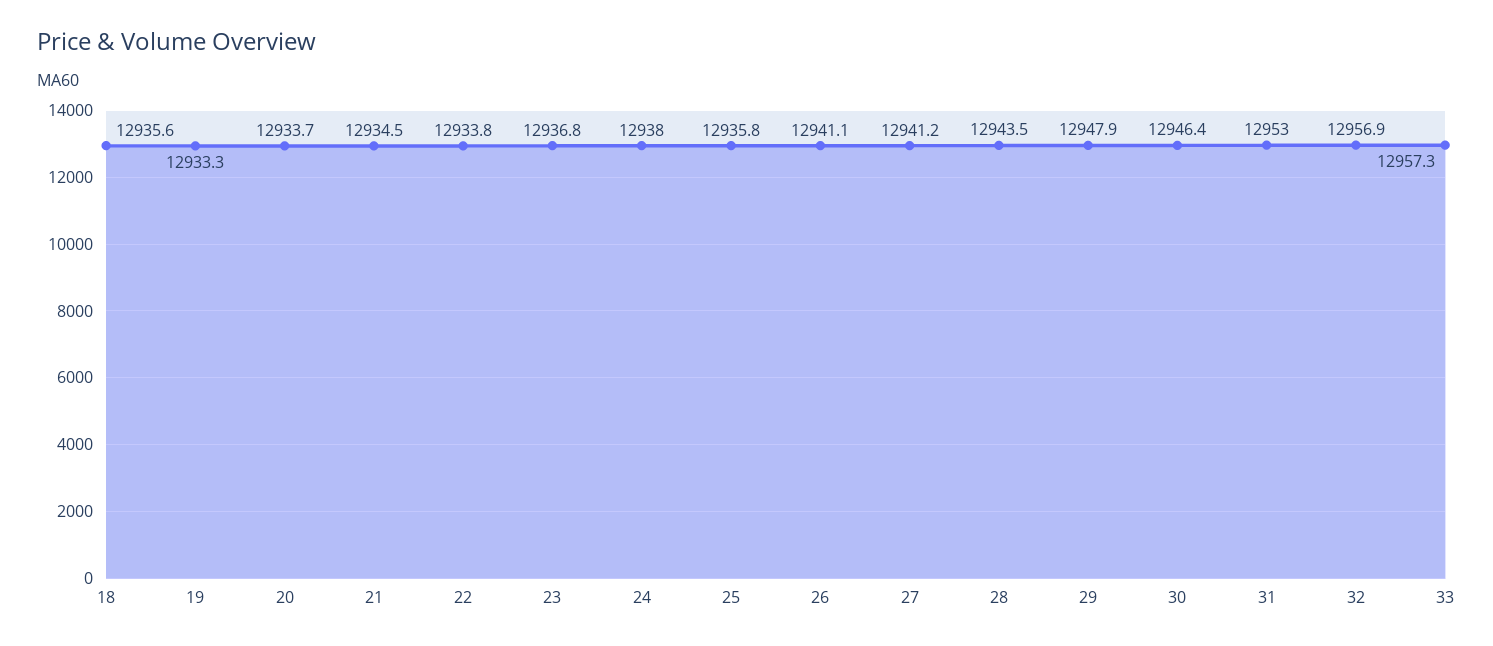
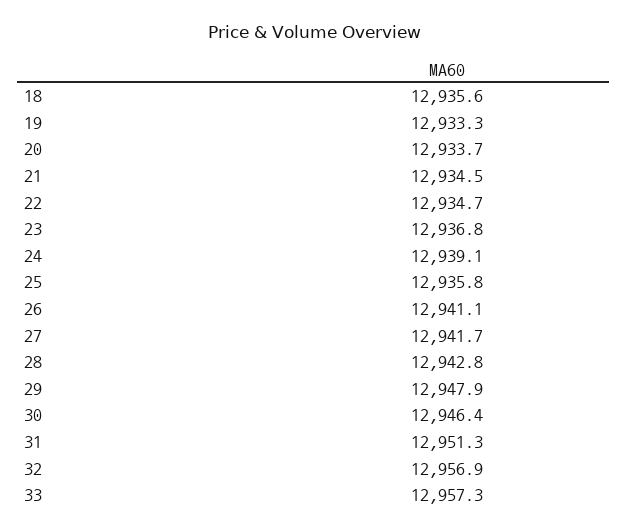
  {
    "18": 12935.6,
    "19": 12933.3,
    "20": 12933.7,
    "21": 12934.5,
-   "22": 12933.8,
+   "22": 12934.7,
    "23": 12936.8,
-   "24": 12938,
+   "24": 12939.1,
    "25": 12935.8,
    "26": 12941.1,
-   "27": 12941.2,
+   "27": 12941.7,
-   "28": 12943.5,
+   "28": 12942.8,
    "29": 12947.9,
    "30": 12946.4,
-   "31": 12953,
+   "31": 12951.3,
    "32": 12956.9,
    "33": 12957.3
  }

